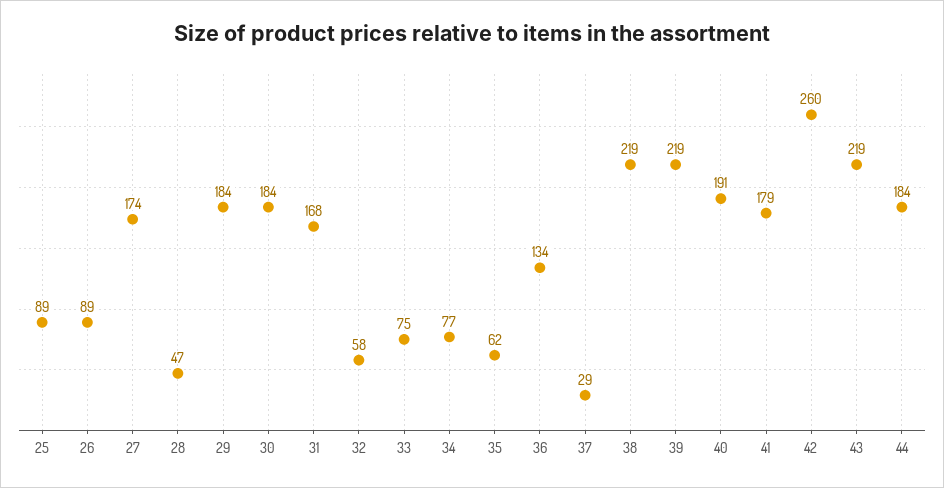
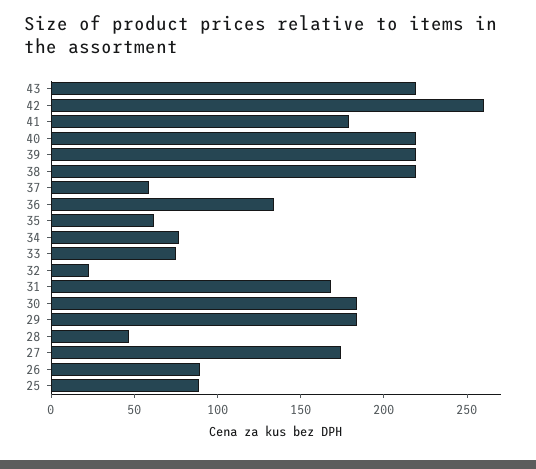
  {
    "25": 89,
    "26": 89,
    "27": 174,
    "28": 47,
    "29": 184,
    "30": 184,
    "31": 168,
-   "32": 58,
+   "32": 20,
    "33": 75,
    "34": 77,
    "35": 62,
    "36": 134,
-   "37": 29,
+   "37": 60,
    "38": 219,
    "39": 219,
-   "40": 191,
+   "40": 220,
    "41": 179,
    "42": 260,
-   "43": 219,
+   "43": 219
-   "44": 184
  }

